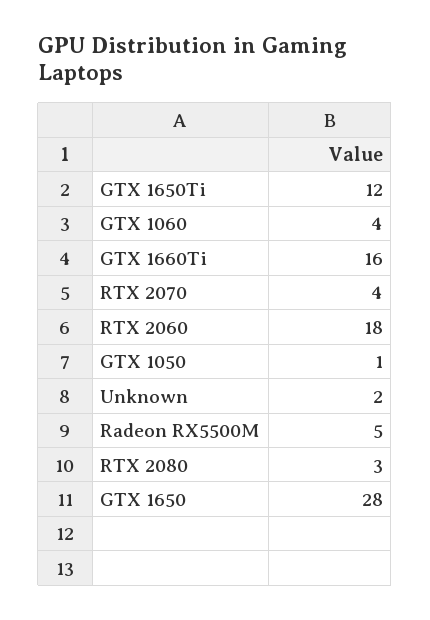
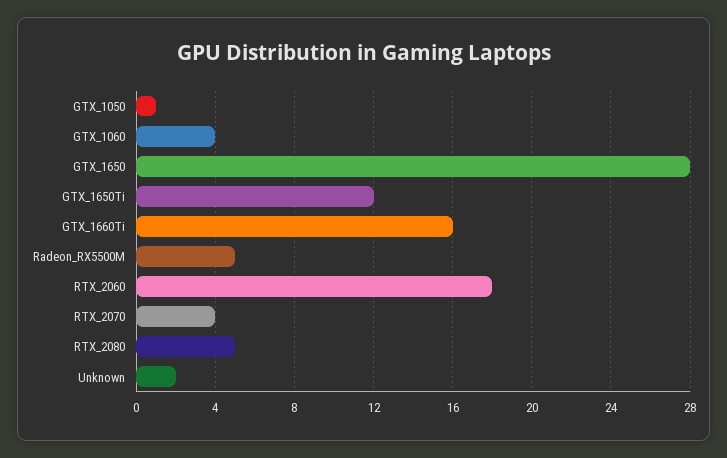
  {
    "GTX 1650Ti": 12,
    "GTX 1060": 4,
    "GTX 1660Ti": 16,
    "RTX 2070": 4,
    "RTX 2060": 18,
    "GTX 1050": 1,
    "Unknown": 2,
    "Radeon RX5500M": 5,
-   "RTX 2080": 3,
+   "RTX 2080": 5,
    "GTX 1650": 28
  }

